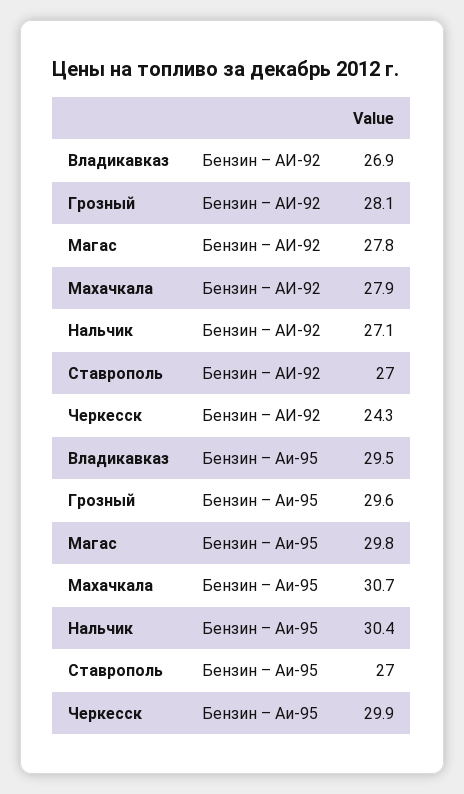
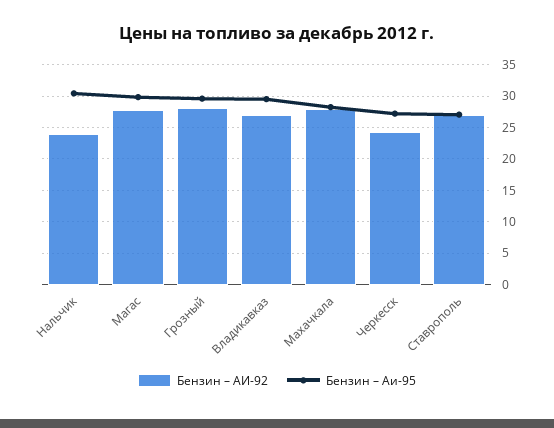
  {
    "Бензин – АИ-92": {
      "Владикавказ": 26.9,
      "Грозный": 28.1,
      "Магас": 27.8,
      "Махачкала": 27.9,
-     "Нальчик": 27.1,
+     "Нальчик": 24,
      "Ставрополь": 27,
      "Черкесск": 24.3
    },
    "Бензин – Аи-95": {
      "Владикавказ": 29.5,
      "Грозный": 29.6,
      "Магас": 29.8,
-     "Махачкала": 30.7,
+     "Махачкала": 28,
      "Нальчик": 30.4,
      "Ставрополь": 27,
-     "Черкесск": 29.9
+     "Черкесск": 27
    }
  }

